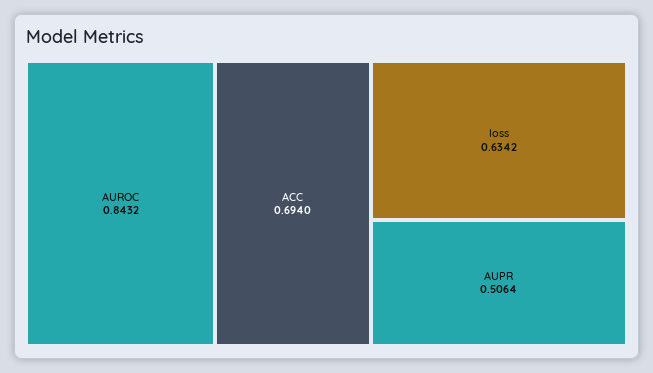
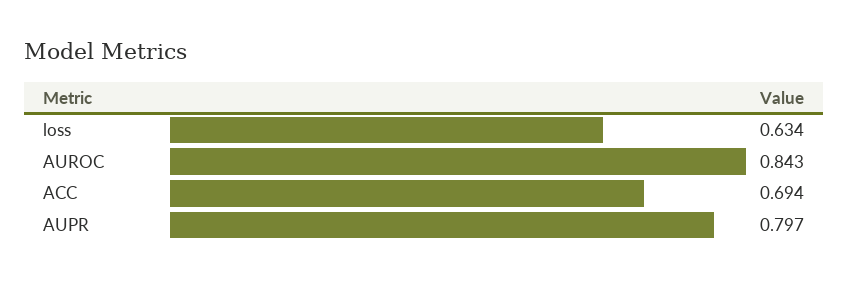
  {
    "AUROC": 0.8432,
    "ACC": 0.694,
    "loss": 0.6342,
-   "AUPR": 0.5064
+   "AUPR": 0.797
  }

